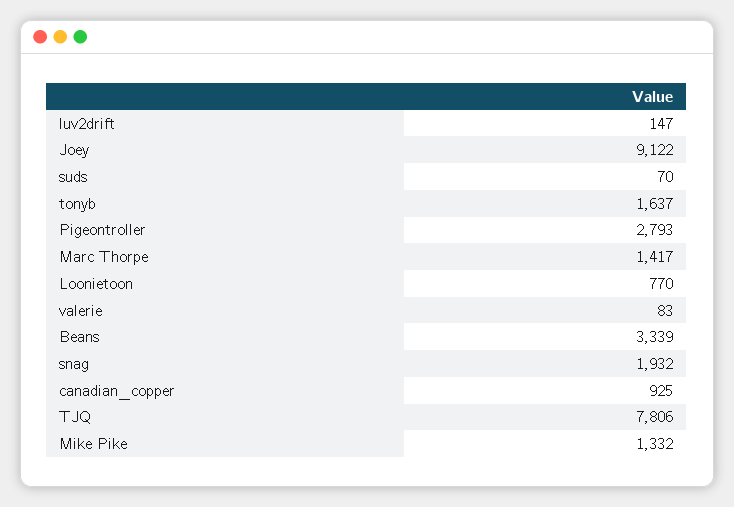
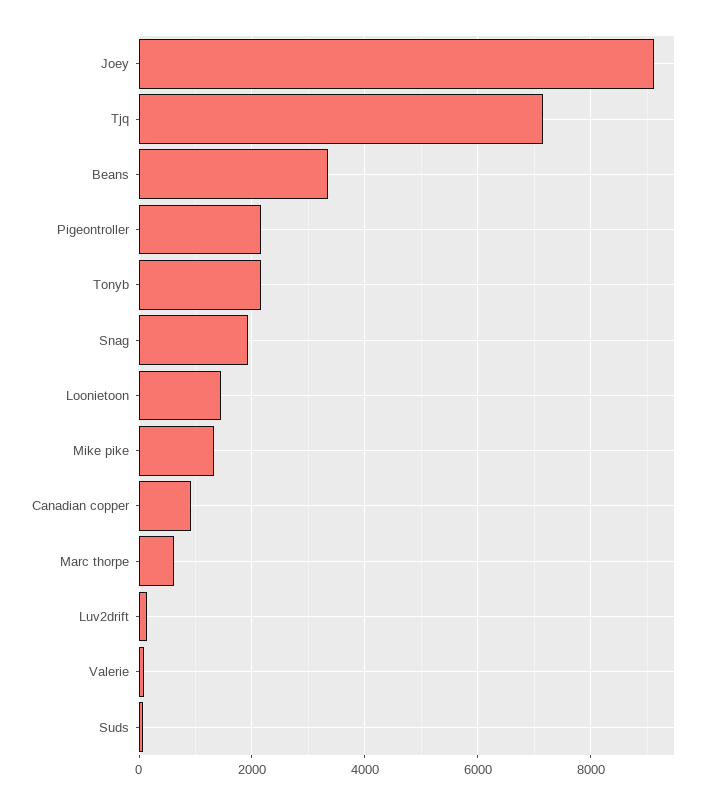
  {
    "luv2drift": 147,
    "Joey": 9122,
    "suds": 70,
-   "tonyb": 1637,
+   "tonyb": 2200,
-   "Pigeontroller": 2793,
+   "Pigeontroller": 2200,
-   "Marc Thorpe": 1417,
+   "Marc Thorpe": 600,
-   "Loonietoon": 770,
+   "Loonietoon": 1400,
    "valerie": 83,
    "Beans": 3339,
    "snag": 1932,
    "canadian_copper": 925,
-   "TJQ": 7806,
+   "TJQ": 7200,
    "Mike Pike": 1332
  }

